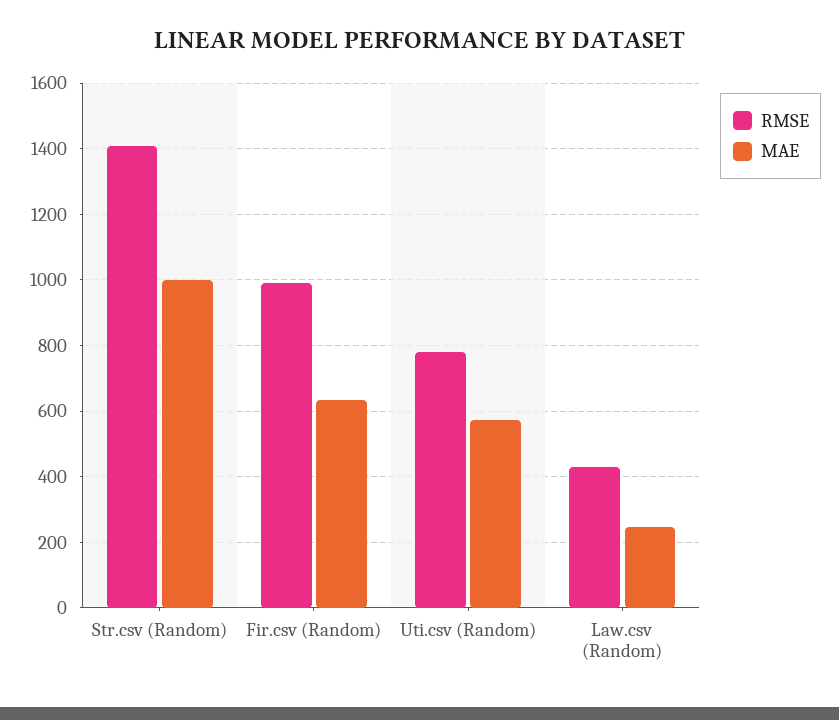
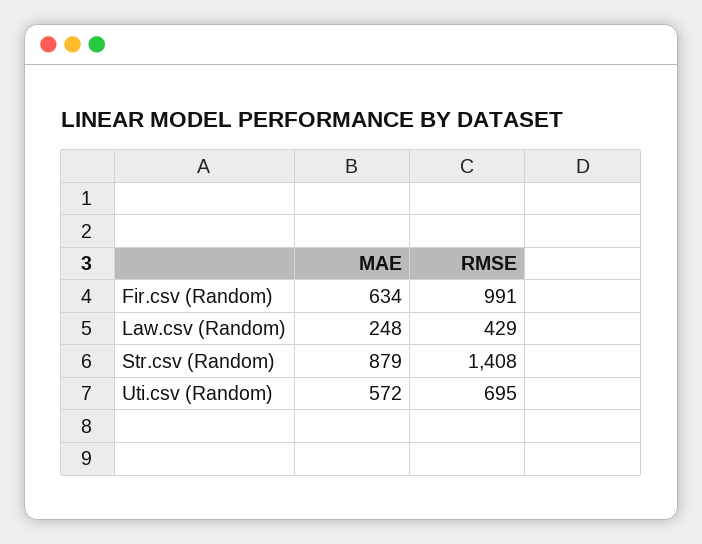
  {
    "RMSE": {
      "Str.csv (Random)": 1408,
      "Fir.csv (Random)": 991,
-     "Uti.csv (Random)": 780,
+     "Uti.csv (Random)": 695,
      "Law.csv (Random)": 429
    },
    "MAE": {
-     "Str.csv (Random)": 1000,
+     "Str.csv (Random)": 879,
      "Fir.csv (Random)": 634,
      "Uti.csv (Random)": 572,
      "Law.csv (Random)": 248
    }
  }

